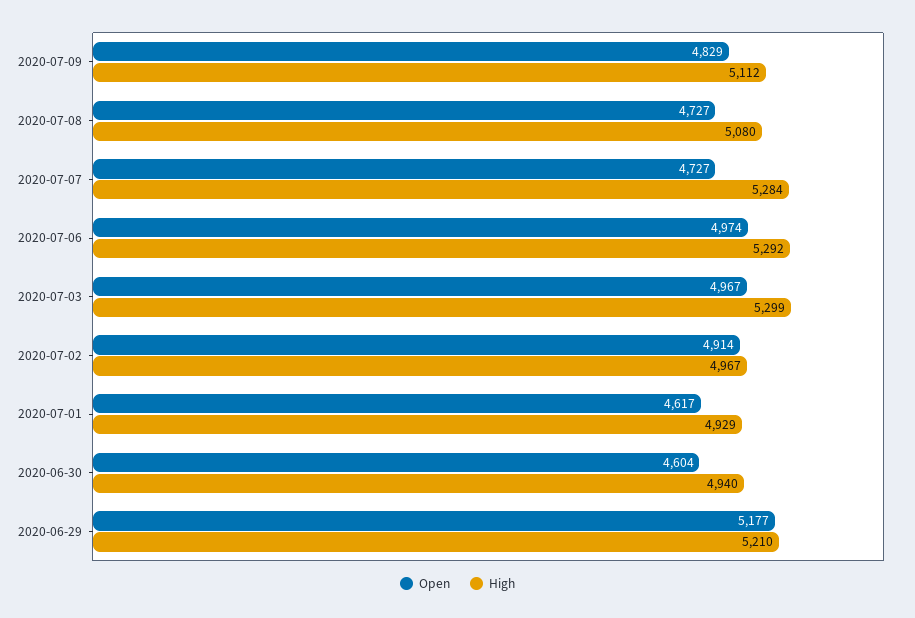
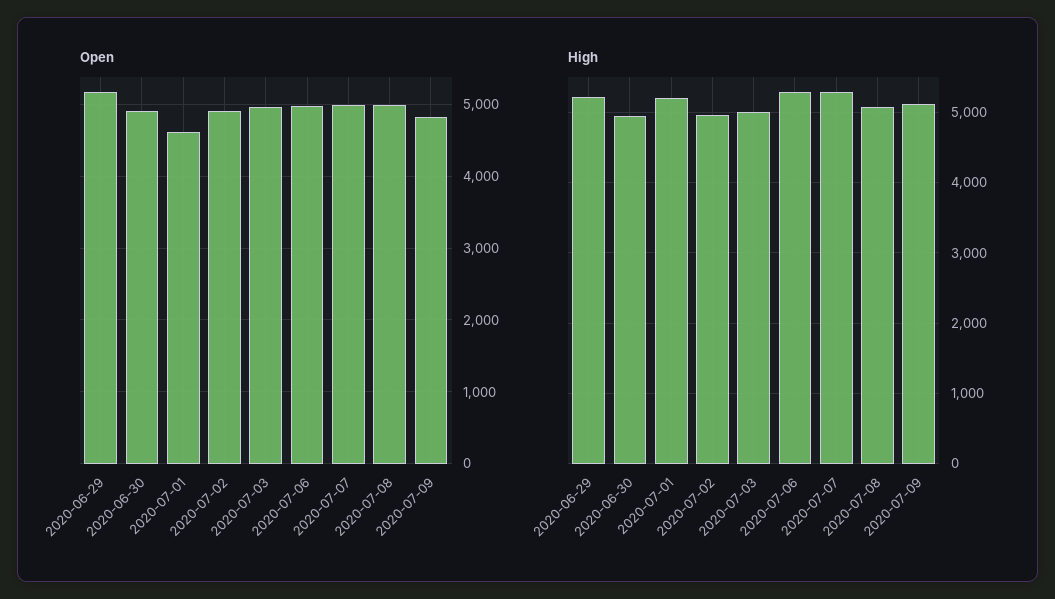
  {
    "Open": {
      "2020-07-09": 4829,
-     "2020-07-08": 4727,
+     "2020-07-08": 5000,
-     "2020-07-07": 4727,
+     "2020-07-07": 5000,
      "2020-07-06": 4974,
      "2020-07-03": 4967,
      "2020-07-02": 4914,
      "2020-07-01": 4617,
-     "2020-06-30": 4604,
+     "2020-06-30": 4900,
      "2020-06-29": 5177
    },
    "High": {
      "2020-07-09": 5112,
      "2020-07-08": 5080,
      "2020-07-07": 5284,
      "2020-07-06": 5292,
-     "2020-07-03": 5299,
+     "2020-07-03": 5000,
      "2020-07-02": 4967,
-     "2020-07-01": 4929,
+     "2020-07-01": 5200,
      "2020-06-30": 4940,
      "2020-06-29": 5210
    }
  }

